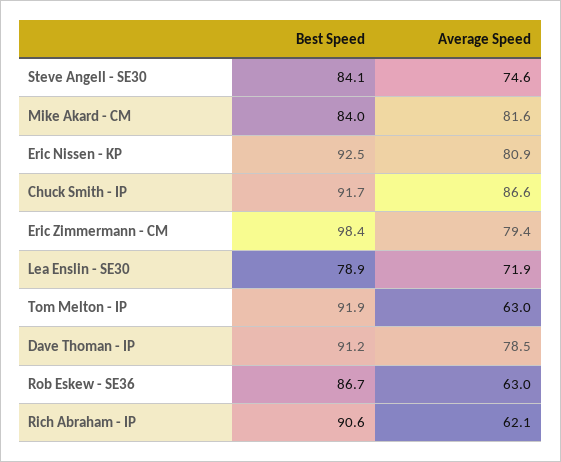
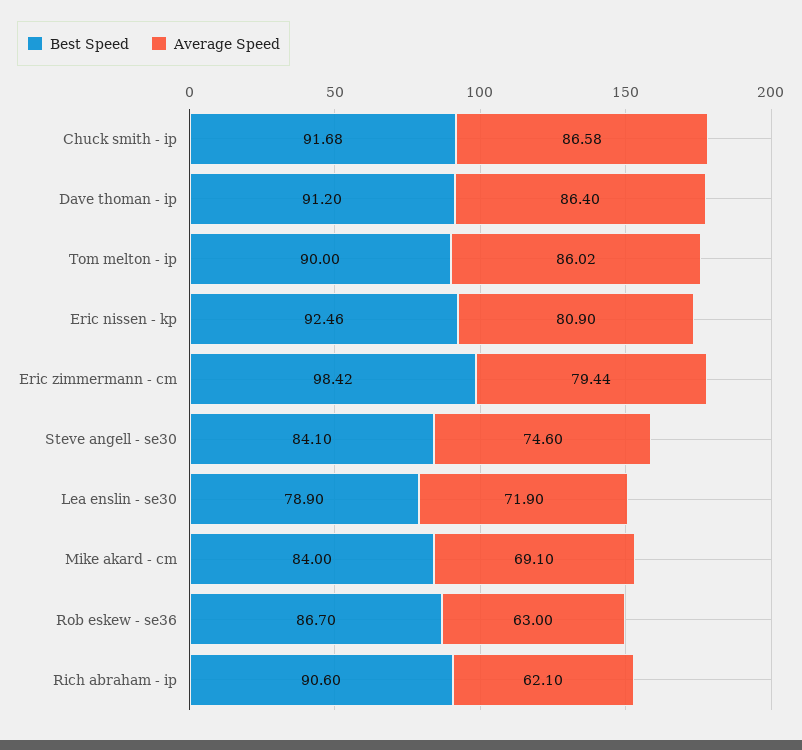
  {
    "Best Speed": {
      "Steve Angell - SE30": 84.1,
      "Mike Akard - CM": 84,
      "Eric Nissen - KP": 92.46,
      "Chuck Smith - IP": 91.68,
      "Eric Zimmermann - CM": 98.42,
      "Lea Enslin - SE30": 78.9,
-     "Tom Melton - IP": 91.9,
+     "Tom Melton - IP": 90,
      "Dave Thoman - IP": 91.2,
      "Rob Eskew - SE36": 86.7,
      "Rich Abraham - IP": 90.6
    },
    "Average Speed": {
      "Steve Angell - SE30": 74.6,
-     "Mike Akard - CM": 81.6,
+     "Mike Akard - CM": 69.1,
      "Eric Nissen - KP": 80.9,
      "Chuck Smith - IP": 86.58,
      "Eric Zimmermann - CM": 79.44,
      "Lea Enslin - SE30": 71.9,
-     "Tom Melton - IP": 63,
+     "Tom Melton - IP": 86.02,
-     "Dave Thoman - IP": 78.5,
+     "Dave Thoman - IP": 86.4,
      "Rob Eskew - SE36": 63,
      "Rich Abraham - IP": 62.1
    }
  }

